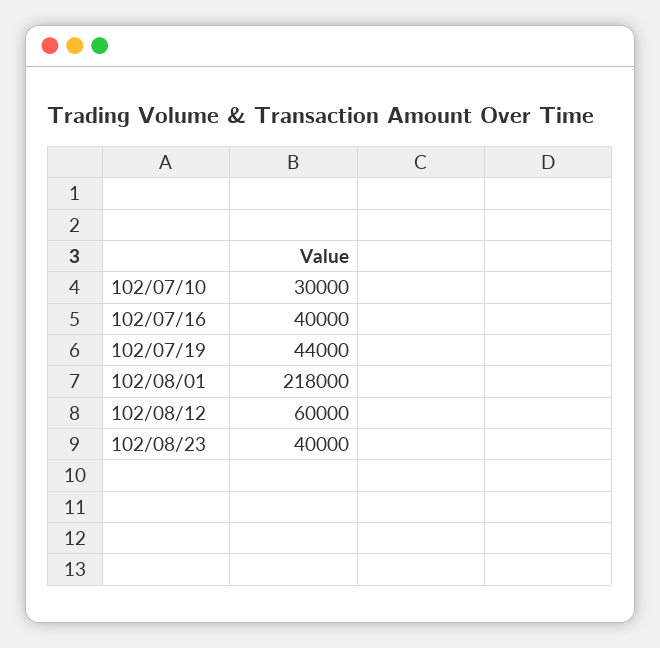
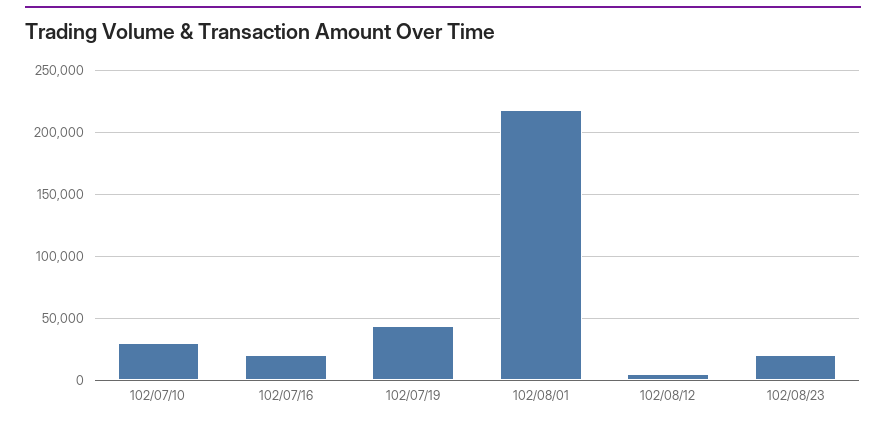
  {
    "102/07/10": 30000,
-   "102/07/16": 40000,
+   "102/07/16": 20000,
    "102/07/19": 44000,
    "102/08/01": 218000,
-   "102/08/12": 60000,
+   "102/08/12": 5000,
-   "102/08/23": 40000
+   "102/08/23": 20000
  }

